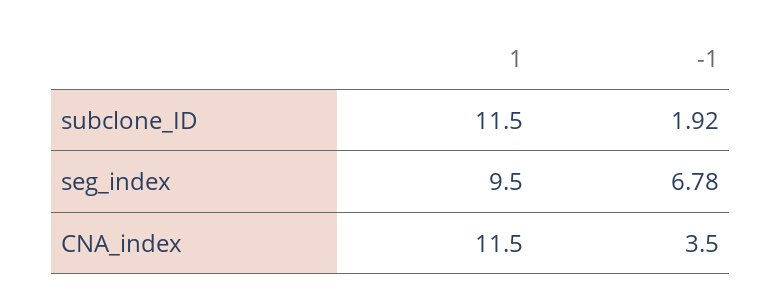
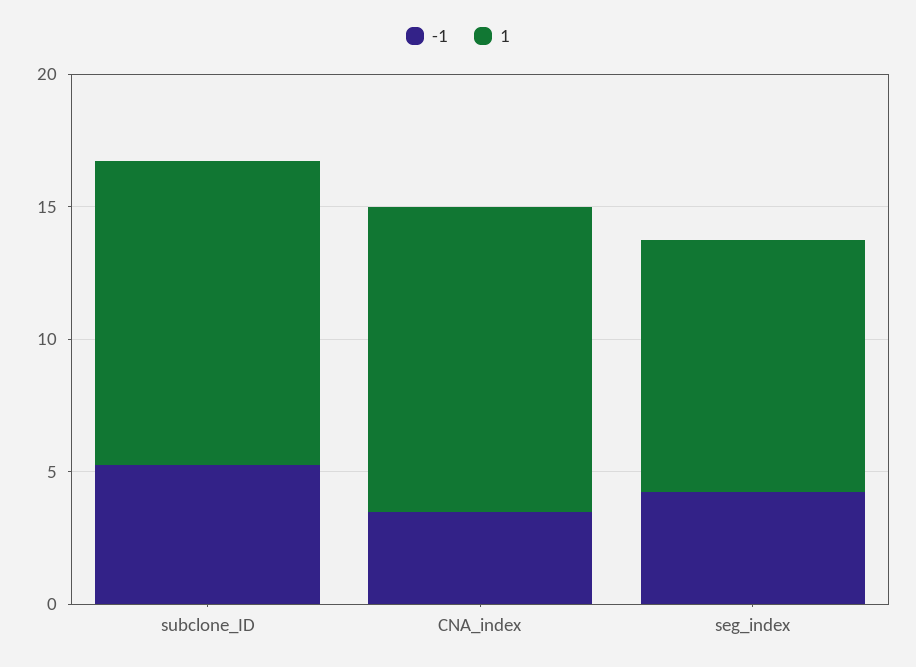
  {
    "1": {
      "subclone_ID": 11.5,
      "seg_index": 9.5,
      "CNA_index": 11.5
    },
    "-1": {
-     "subclone_ID": 1.92,
+     "subclone_ID": 5,
-     "seg_index": 6.78,
+     "seg_index": 4,
      "CNA_index": 3.5
    }
  }

